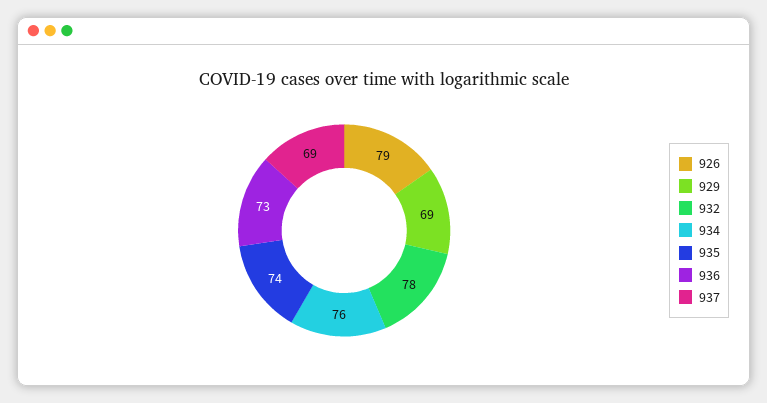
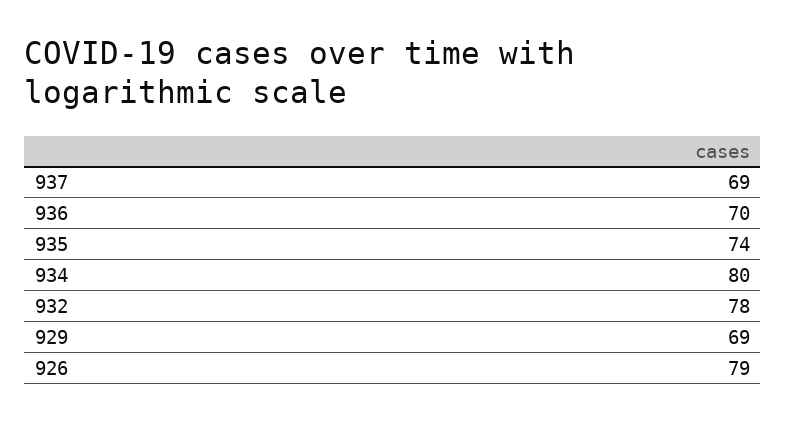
  {
    "926": 79,
    "929": 69,
    "932": 78,
-   "934": 76,
+   "934": 80,
    "935": 74,
-   "936": 73,
+   "936": 70,
    "937": 69
  }

